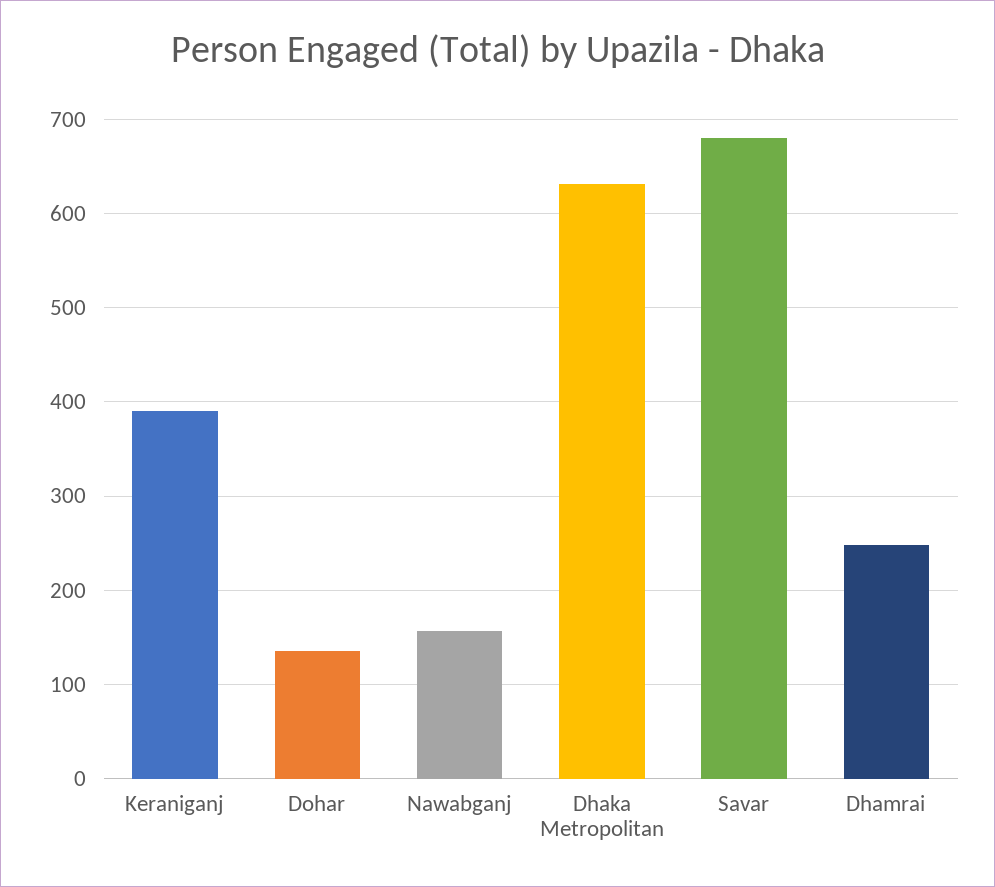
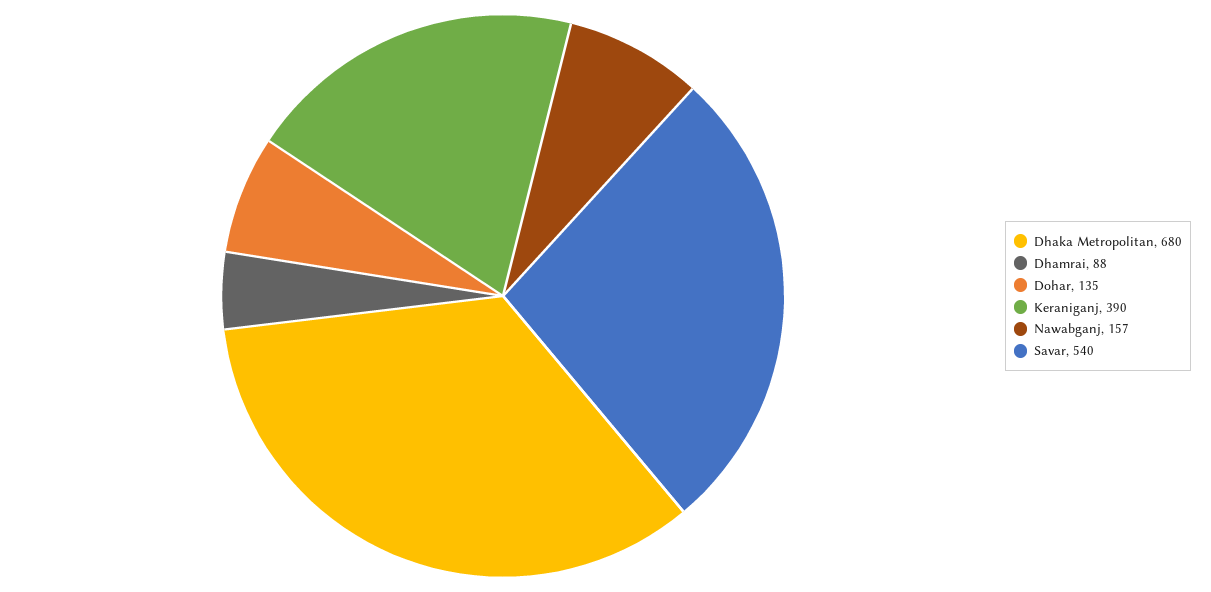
  {
    "Keraniganj": 390,
    "Dohar": 135,
    "Nawabganj": 157,
-   "Dhaka Metropolitan": 630,
+   "Dhaka Metropolitan": 680,
-   "Savar": 680,
+   "Savar": 540,
-   "Dhamrai": 250
+   "Dhamrai": 88
  }

